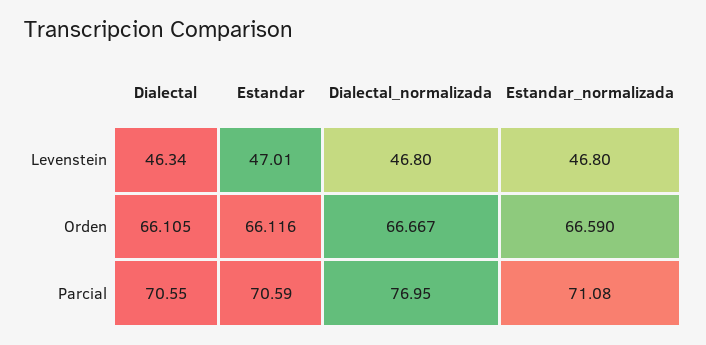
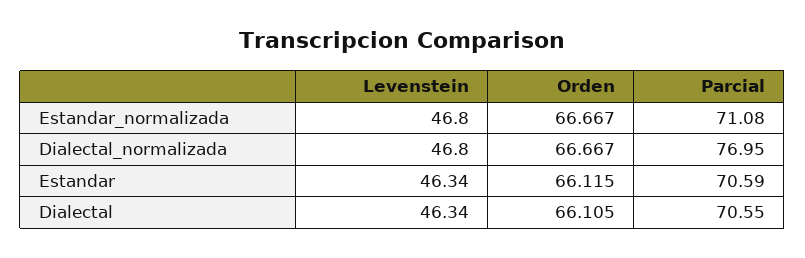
  {
    "Dialectal": {
      "Levenstein": 46.34,
      "Orden": 66.105,
      "Parcial": 70.55
    },
    "Estandar": {
-     "Levenstein": 47.01,
+     "Levenstein": 46.34,
-     "Orden": 66.116,
+     "Orden": 66.115,
      "Parcial": 70.59
    },
    "Dialectal_normalizada": {
      "Levenstein": 46.8,
      "Orden": 66.667,
      "Parcial": 76.95
    },
    "Estandar_normalizada": {
      "Levenstein": 46.8,
-     "Orden": 66.59,
+     "Orden": 66.667,
      "Parcial": 71.08
    }
  }

